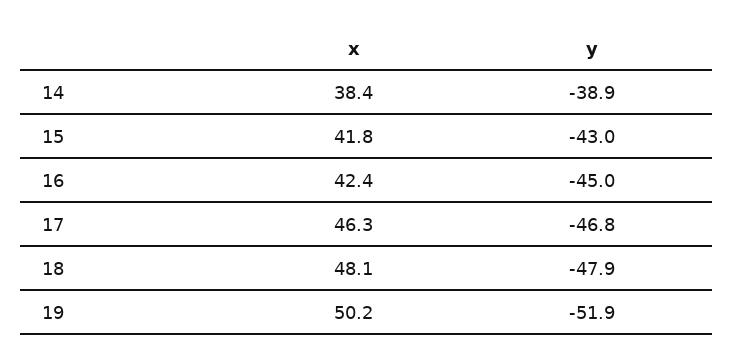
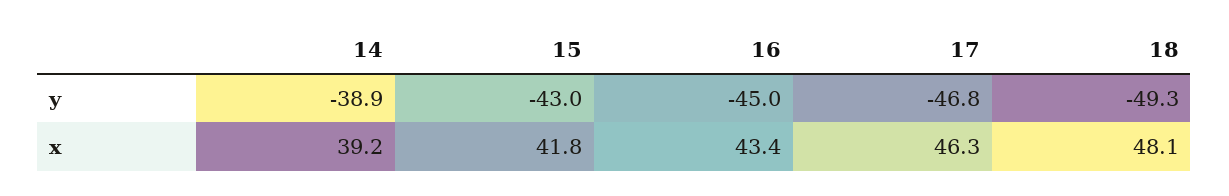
  {
    "x": {
-     "14": 38.4,
+     "14": 39.2,
      "15": 41.8,
-     "16": 42.4,
+     "16": 43.4,
      "17": 46.3,
-     "18": 48.1,
+     "18": 48.1
-     "19": 50.2
    },
    "y": {
      "14": -38.9,
      "15": -43,
      "16": -45,
      "17": -46.8,
-     "18": -47.9,
+     "18": -49.3
-     "19": -51.9
    }
  }

